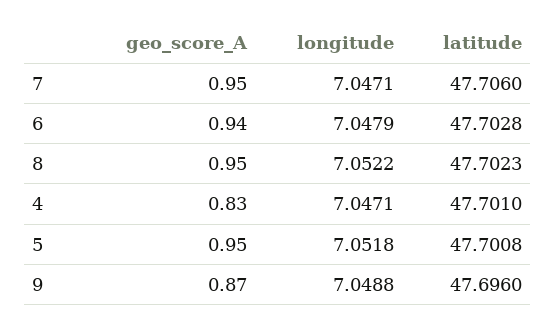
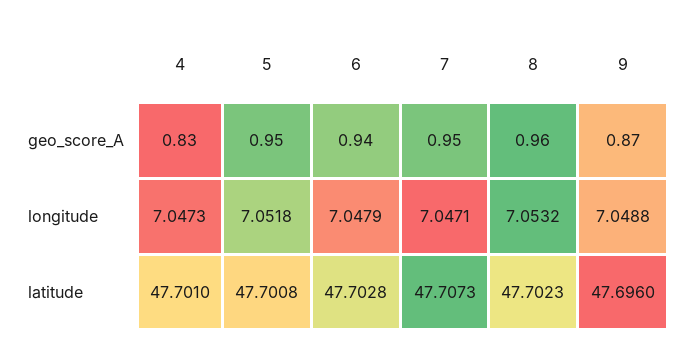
  {
    "geo_score_A": {
      "7": 0.95,
      "6": 0.94,
-     "8": 0.95,
+     "8": 0.96,
      "4": 0.83,
      "5": 0.95,
      "9": 0.87
    },
    "longitude": {
      "7": 7.0471,
      "6": 7.0479,
-     "8": 7.0522,
+     "8": 7.0532,
-     "4": 7.0471,
+     "4": 7.0473,
      "5": 7.0518,
      "9": 7.0488
    },
    "latitude": {
-     "7": 47.706,
+     "7": 47.7073,
      "6": 47.7028,
      "8": 47.7023,
      "4": 47.701,
      "5": 47.7008,
      "9": 47.696
    }
  }

